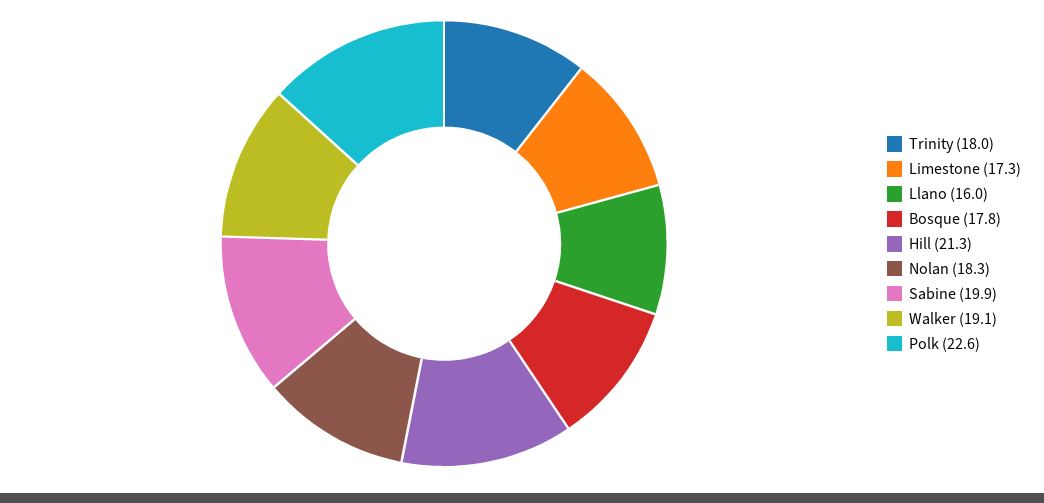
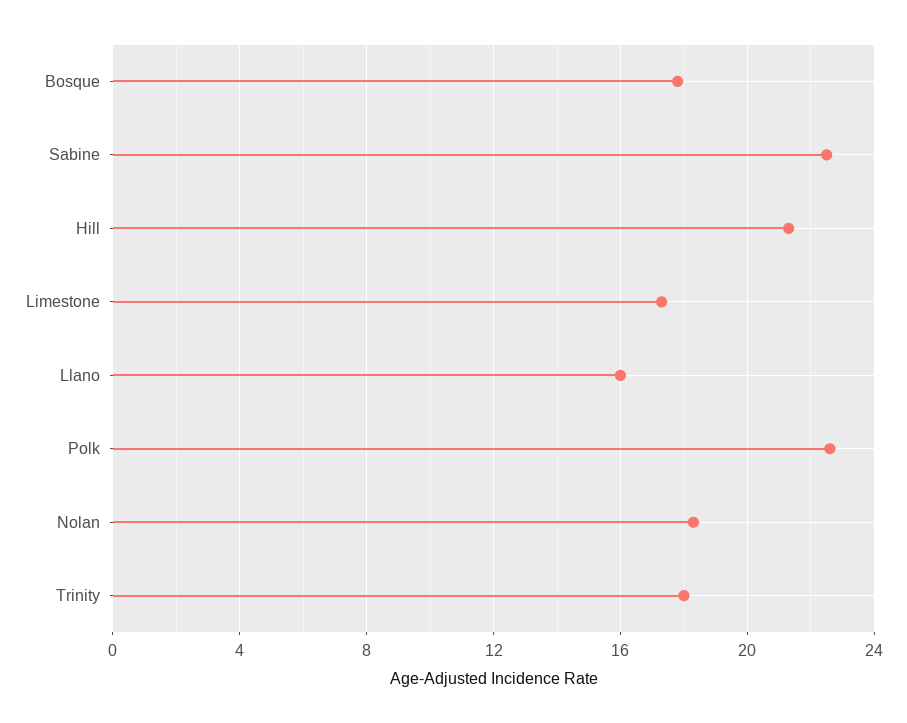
  {
    "Trinity": 18,
    "Limestone": 17.3,
    "Llano": 16,
    "Bosque": 17.8,
    "Hill": 21.3,
    "Nolan": 18.3,
-   "Sabine": 19.9,
+   "Sabine": 22.5,
-   "Walker": 19.1,
    "Polk": 22.6
  }

